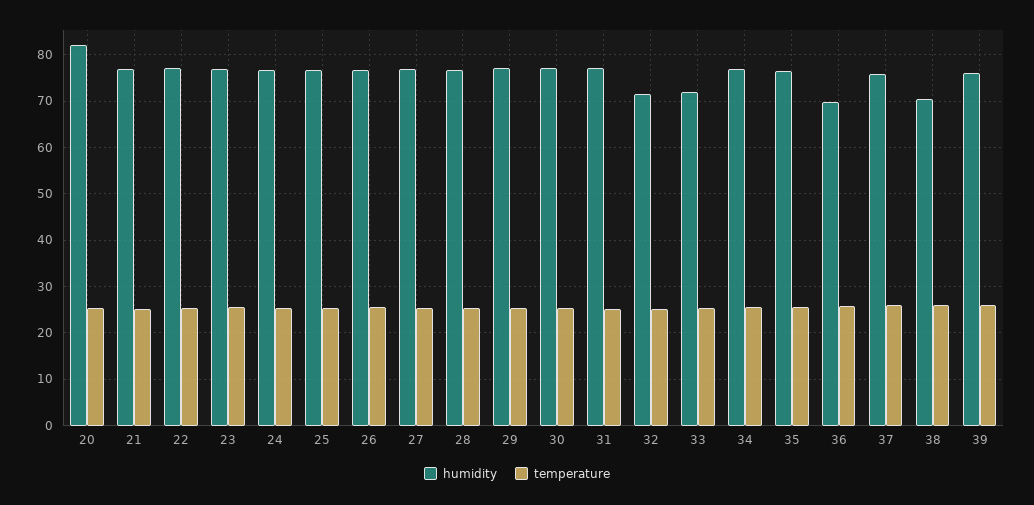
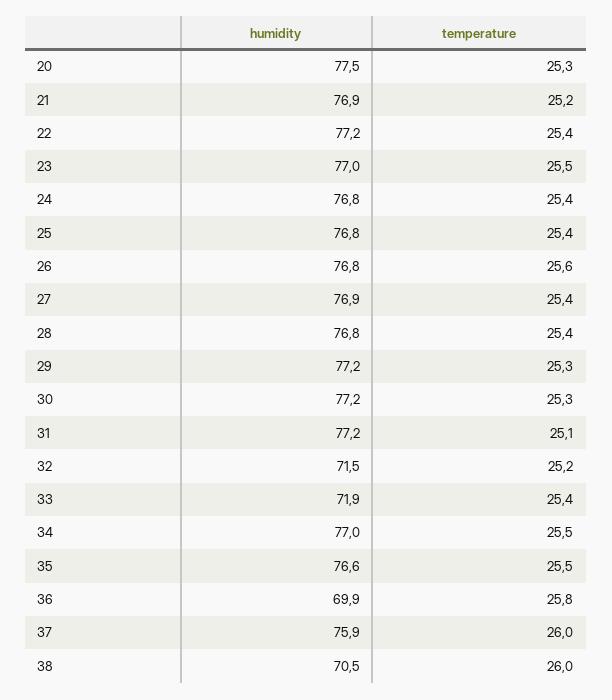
  {
    "humidity": {
-     "20": 82,
+     "20": 77.5,
      "21": 76.9,
      "22": 77.2,
      "23": 77,
      "24": 76.8,
      "25": 76.8,
      "26": 76.8,
      "27": 76.9,
      "28": 76.8,
      "29": 77.2,
      "30": 77.2,
      "31": 77.2,
      "32": 71.5,
      "33": 71.9,
      "34": 77,
      "35": 76.6,
      "36": 69.9,
      "37": 75.9,
-     "38": 70.5,
+     "38": 70.5
-     "39": 76
    },
    "temperature": {
      "20": 25.3,
      "21": 25.2,
      "22": 25.4,
      "23": 25.5,
      "24": 25.4,
      "25": 25.4,
      "26": 25.6,
      "27": 25.4,
      "28": 25.4,
      "29": 25.3,
      "30": 25.3,
      "31": 25.1,
      "32": 25.2,
      "33": 25.4,
      "34": 25.5,
      "35": 25.5,
      "36": 25.8,
      "37": 26,
-     "38": 26,
+     "38": 26
-     "39": 26
    }
  }

